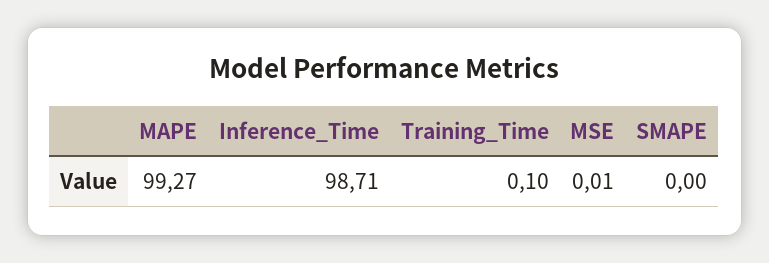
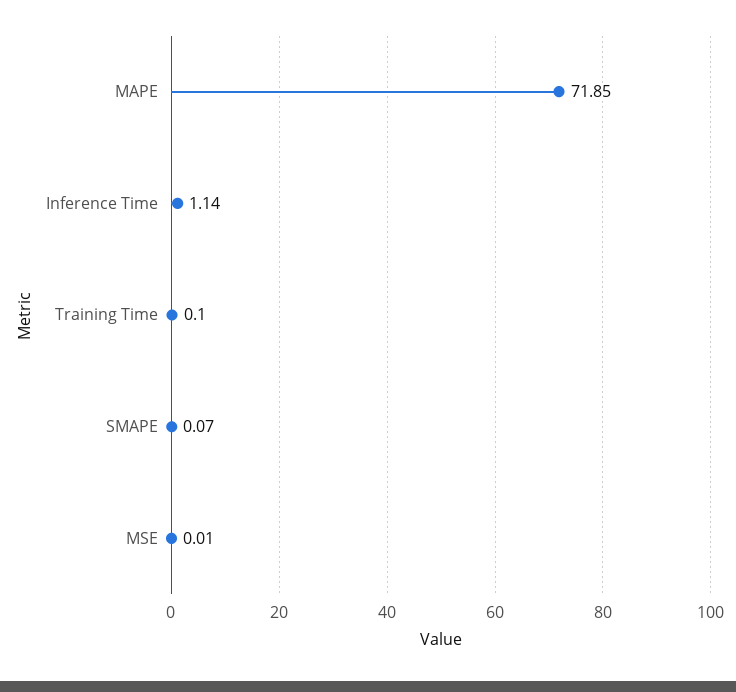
  {
-   "MAPE": 99.27,
+   "MAPE": 71.85,
-   "Inference_Time": 98.71,
+   "Inference_Time": 1.14,
    "Training_Time": 0.1,
    "MSE": 0.01,
-   "SMAPE": 0
+   "SMAPE": 0.07
  }

